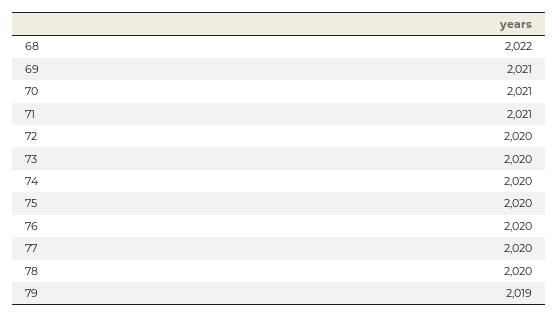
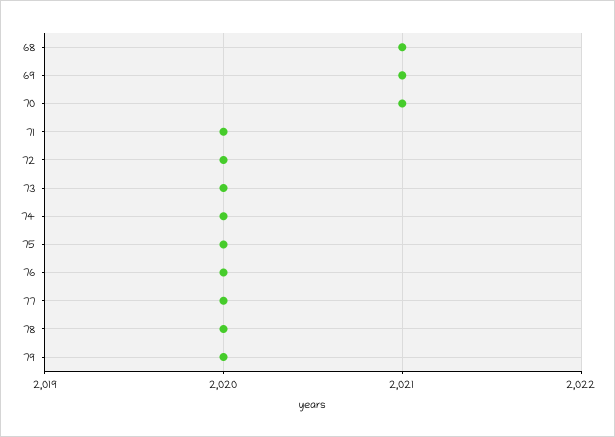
  {
-   "68": 2022,
+   "68": 2021,
    "69": 2021,
    "70": 2021,
-   "71": 2021,
+   "71": 2020,
    "72": 2020,
    "73": 2020,
    "74": 2020,
    "75": 2020,
    "76": 2020,
    "77": 2020,
    "78": 2020,
-   "79": 2019
+   "79": 2020
  }

